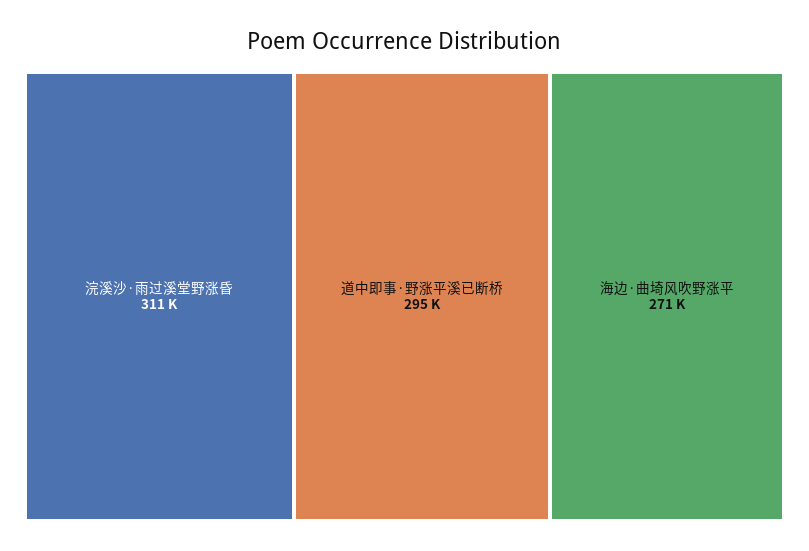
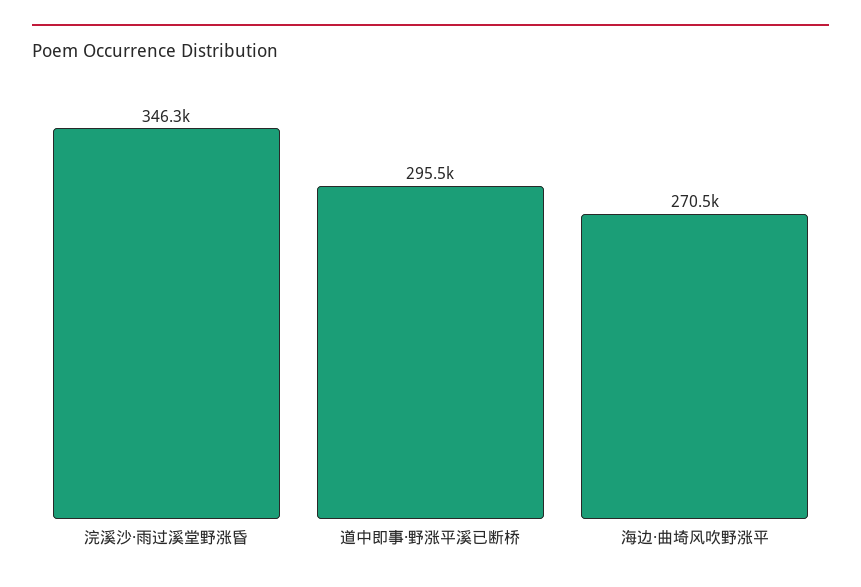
  {
-   "浣溪沙·雨过溪堂野涨昏": 311000,
+   "浣溪沙·雨过溪堂野涨昏": 346300,
    "道中即事·野涨平溪已断桥": 295500,
    "海边·曲埼风吹野涨平": 270500
  }

